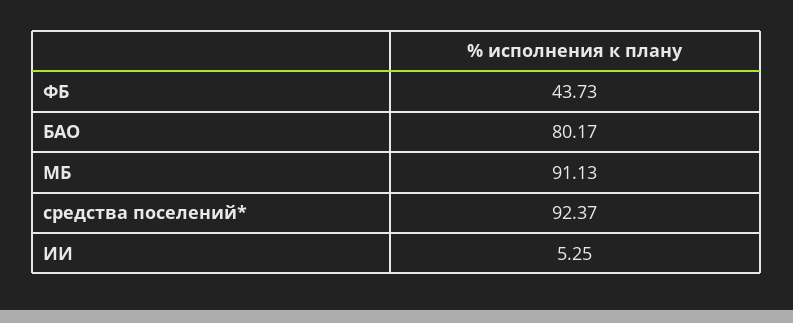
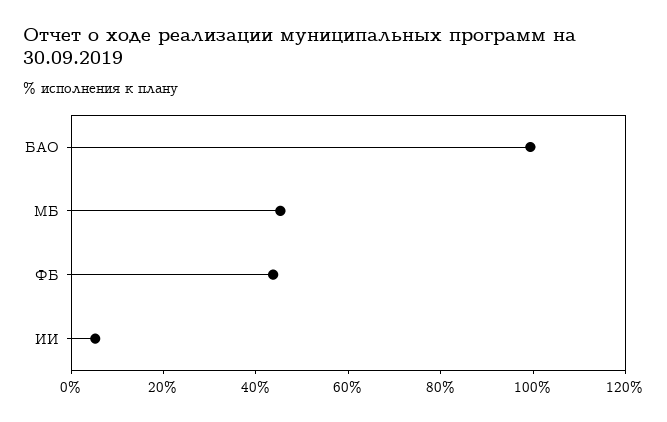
  {
    "ФБ": 43.73,
-   "БАО": 80.17,
+   "БАО": 100,
-   "МБ": 91.13,
+   "МБ": 45,
-   "средства поселений*": 92.37,
    "ИИ": 5.25
  }

